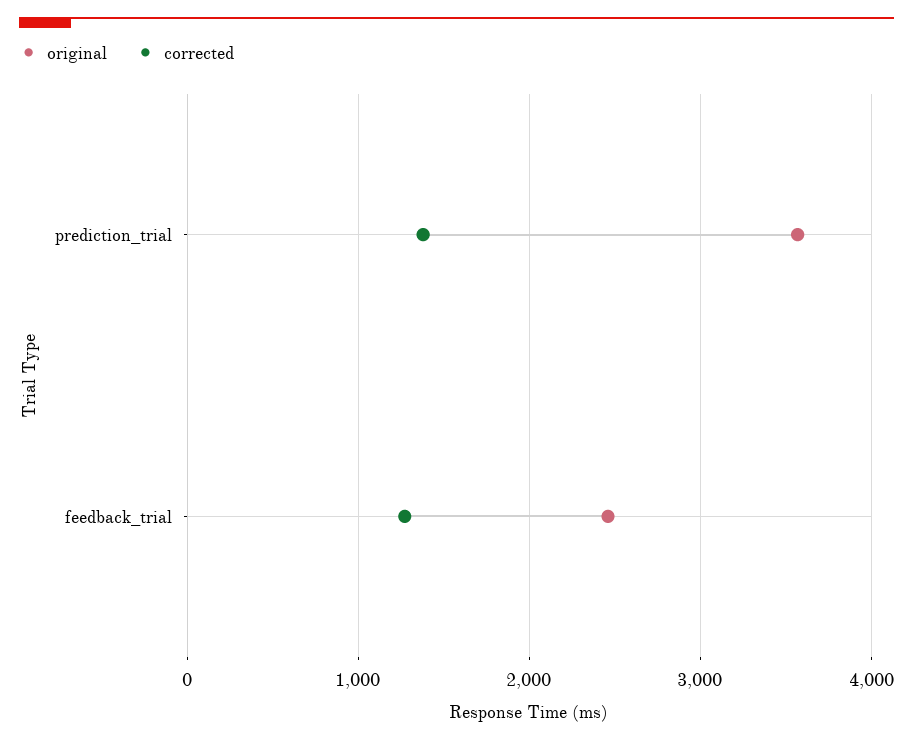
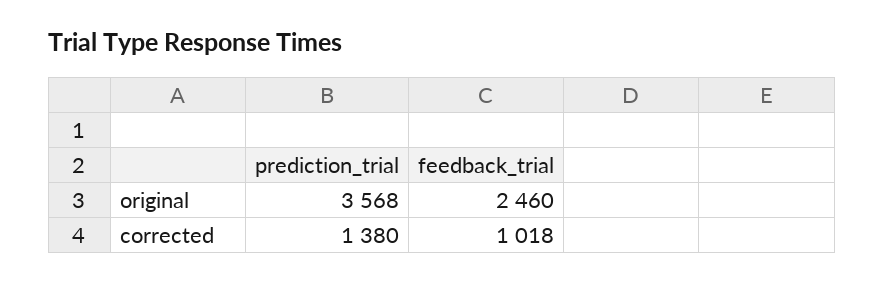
  {
    "original": {
      "prediction_trial": 3568,
      "feedback_trial": 2460
    },
    "corrected": {
      "prediction_trial": 1380,
-     "feedback_trial": 1300
+     "feedback_trial": 1018
    }
  }

